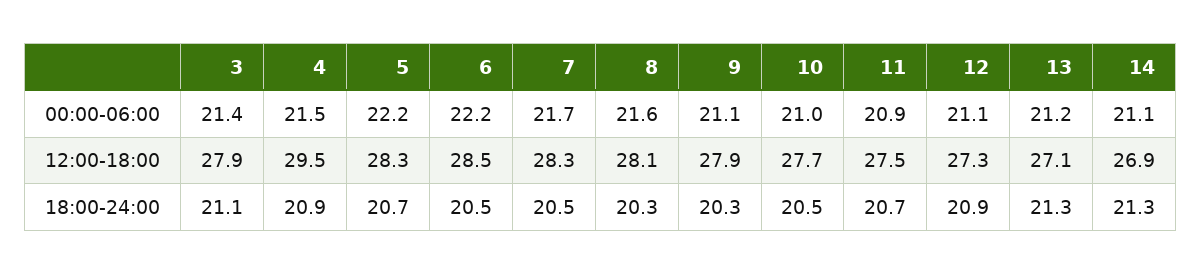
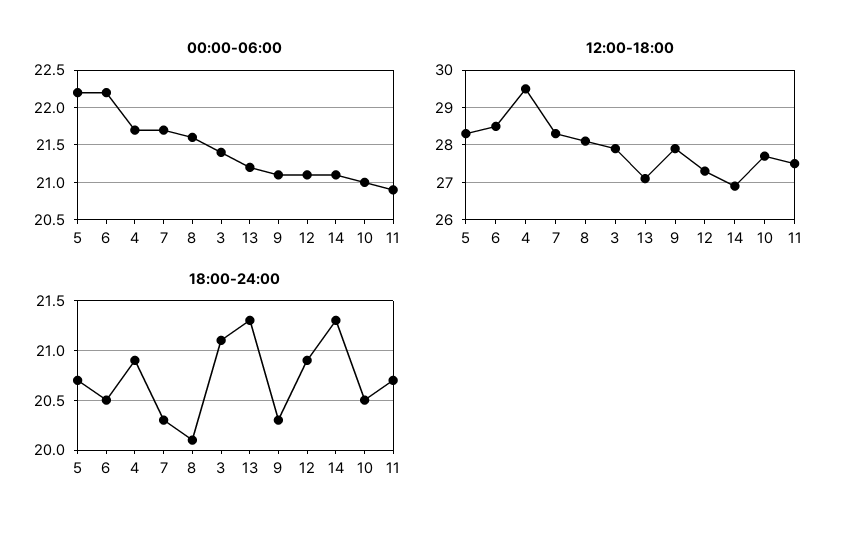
  {
    "00:00-06:00": {
      "3": 21.4,
-     "4": 21.5,
+     "4": 21.7,
      "5": 22.2,
      "6": 22.2,
      "7": 21.7,
      "8": 21.6,
      "9": 21.1,
      "10": 21,
      "11": 20.9,
      "12": 21.1,
      "13": 21.2,
      "14": 21.1
    },
    "12:00-18:00": {
      "3": 27.9,
      "4": 29.5,
      "5": 28.3,
      "6": 28.5,
      "7": 28.3,
      "8": 28.1,
      "9": 27.9,
      "10": 27.7,
      "11": 27.5,
      "12": 27.3,
      "13": 27.1,
      "14": 26.9
    },
    "18:00-24:00": {
      "3": 21.1,
      "4": 20.9,
      "5": 20.7,
      "6": 20.5,
-     "7": 20.5,
+     "7": 20.3,
-     "8": 20.3,
+     "8": 20.1,
      "9": 20.3,
      "10": 20.5,
      "11": 20.7,
      "12": 20.9,
      "13": 21.3,
      "14": 21.3
    }
  }

